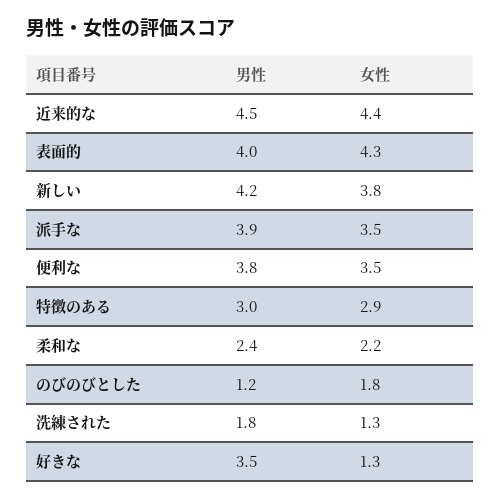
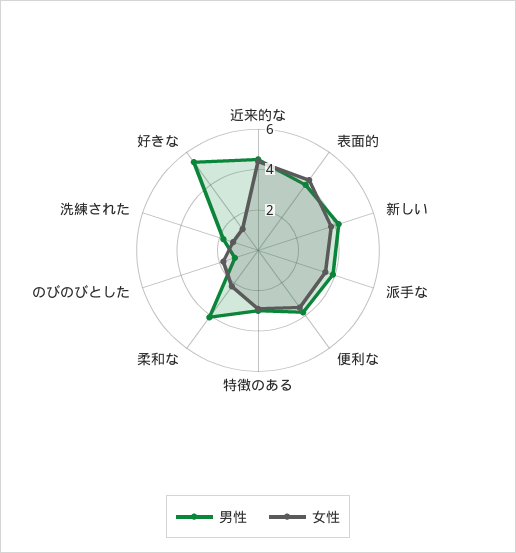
  {
    "男性": {
      "近来的な": 4.5,
      "表面的": 4,
      "新しい": 4.2,
      "派手な": 3.9,
      "便利な": 3.8,
      "特徴のある": 3,
-     "柔和な": 2.4,
+     "柔和な": 4,
      "のびのびとした": 1.2,
      "洗練された": 1.8,
-     "好きな": 3.5
+     "好きな": 5.5
    },
    "女性": {
      "近来的な": 4.4,
      "表面的": 4.3,
      "新しい": 3.8,
      "派手な": 3.5,
      "便利な": 3.5,
      "特徴のある": 2.9,
      "柔和な": 2.2,
      "のびのびとした": 1.8,
      "洗練された": 1.3,
      "好きな": 1.3
    }
  }

